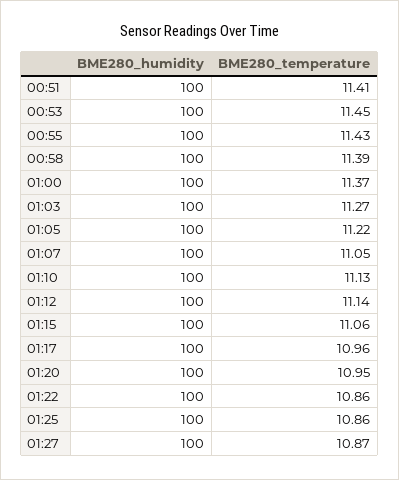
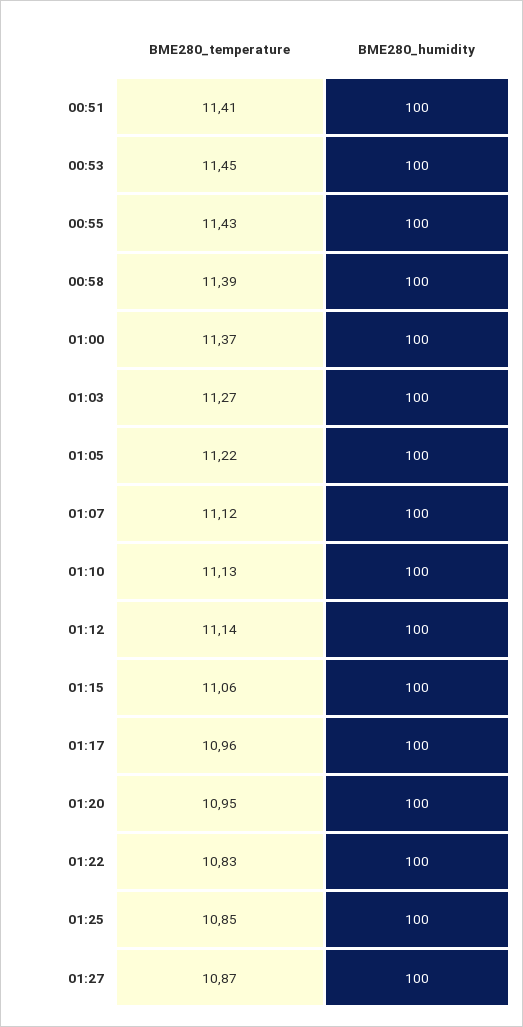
  {
    "BME280_humidity": {
      "00:51": 100,
      "00:53": 100,
      "00:55": 100,
      "00:58": 100,
      "01:00": 100,
      "01:03": 100,
      "01:05": 100,
      "01:07": 100,
      "01:10": 100,
      "01:12": 100,
      "01:15": 100,
      "01:17": 100,
      "01:20": 100,
      "01:22": 100,
      "01:25": 100,
      "01:27": 100
    },
    "BME280_temperature": {
      "00:51": 11.41,
      "00:53": 11.45,
      "00:55": 11.43,
      "00:58": 11.39,
      "01:00": 11.37,
      "01:03": 11.27,
      "01:05": 11.22,
-     "01:07": 11.05,
+     "01:07": 11.12,
      "01:10": 11.13,
      "01:12": 11.14,
      "01:15": 11.06,
      "01:17": 10.96,
      "01:20": 10.95,
-     "01:22": 10.86,
+     "01:22": 10.83,
-     "01:25": 10.86,
+     "01:25": 10.85,
      "01:27": 10.87
    }
  }

